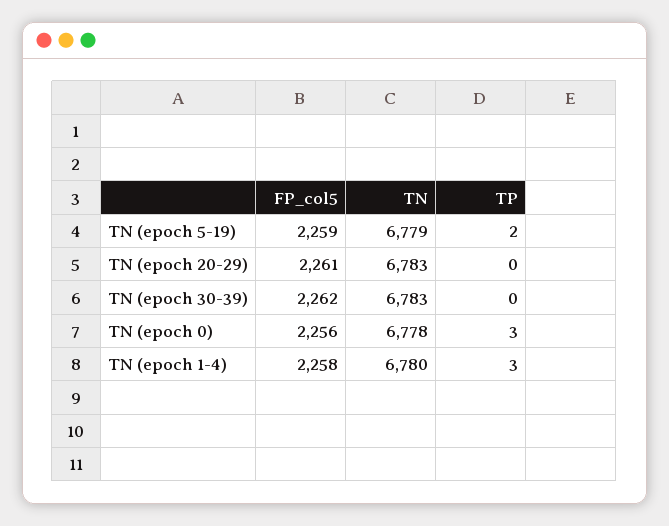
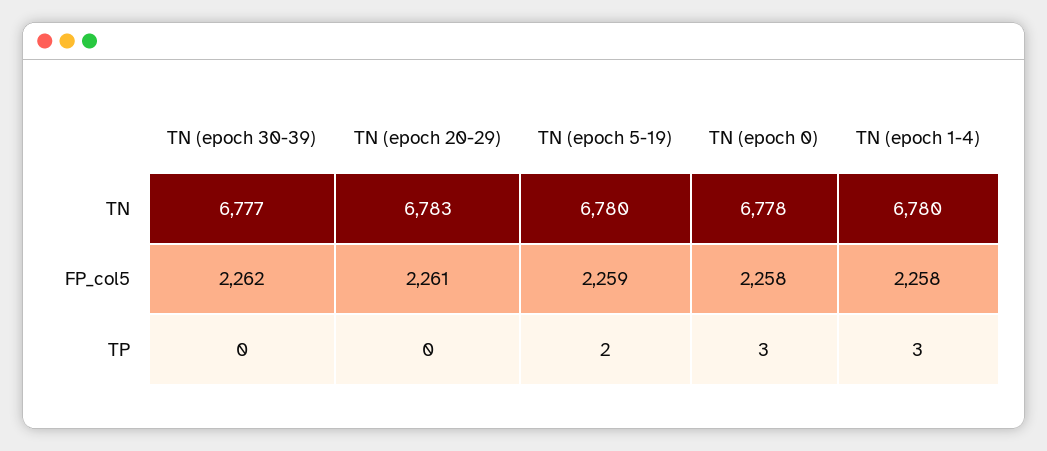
  {
    "FP_col5": {
      "TN (epoch 5-19)": 2259,
      "TN (epoch 20-29)": 2261,
      "TN (epoch 30-39)": 2262,
-     "TN (epoch 0)": 2256,
+     "TN (epoch 0)": 2258,
      "TN (epoch 1-4)": 2258
    },
    "TN": {
-     "TN (epoch 5-19)": 6779,
+     "TN (epoch 5-19)": 6780,
      "TN (epoch 20-29)": 6783,
-     "TN (epoch 30-39)": 6783,
+     "TN (epoch 30-39)": 6777,
      "TN (epoch 0)": 6778,
      "TN (epoch 1-4)": 6780
    },
    "TP": {
      "TN (epoch 5-19)": 2,
      "TN (epoch 20-29)": 0,
      "TN (epoch 30-39)": 0,
      "TN (epoch 0)": 3,
      "TN (epoch 1-4)": 3
    }
  }

